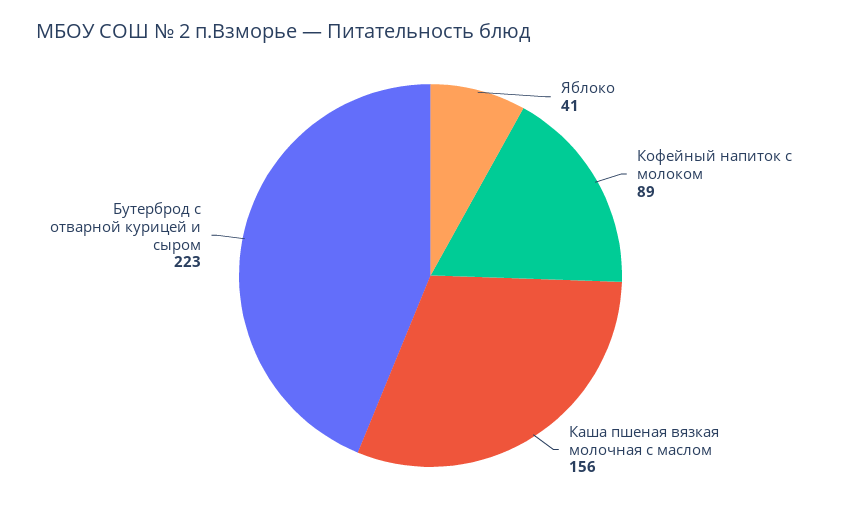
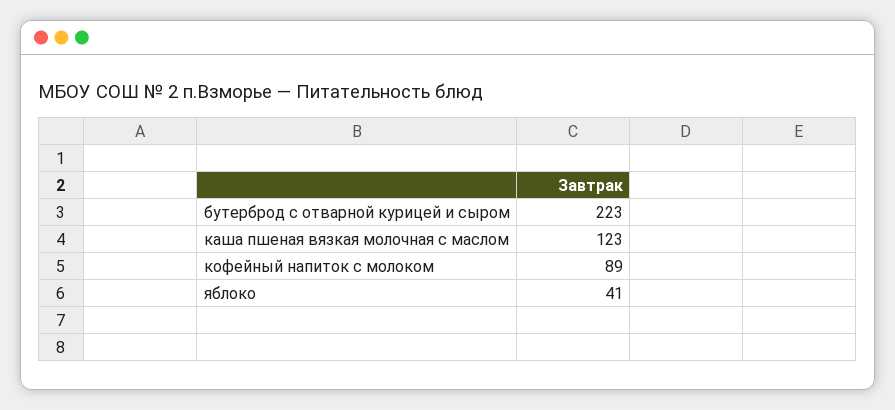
  {
    "Яблоко": 41,
    "Кофейный напиток с молоком": 89,
-   "Каша пшеная вязкая молочная с маслом": 156,
+   "Каша пшеная вязкая молочная с маслом": 123,
    "Бутерброд с отварной курицей и сыром": 223
  }

